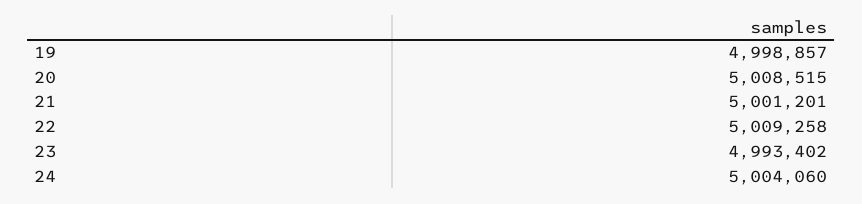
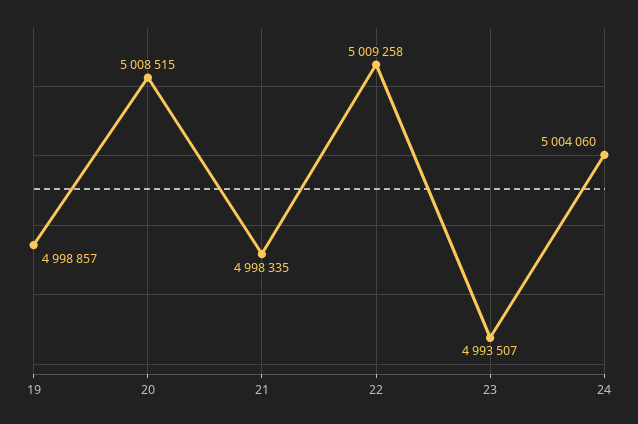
  {
    "19": 4998857,
    "20": 5008515,
-   "21": 5001201,
+   "21": 4998335,
    "22": 5009258,
-   "23": 4993402,
+   "23": 4993507,
    "24": 5004060
  }

